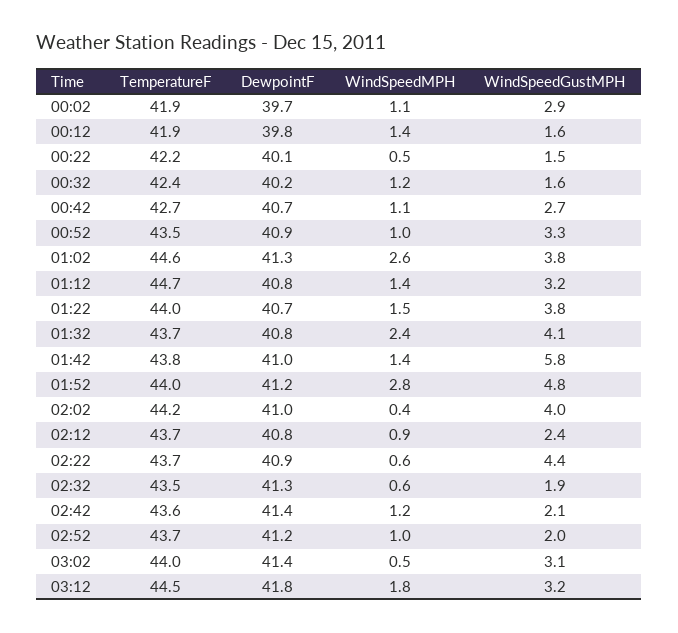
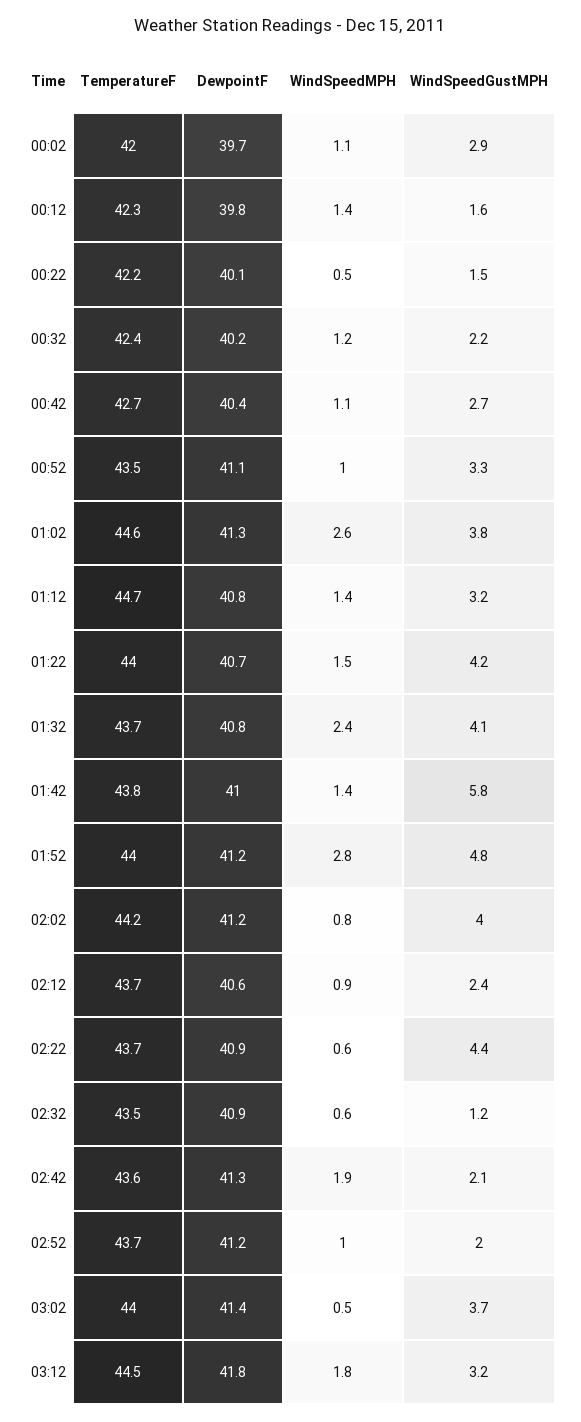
  {
    "TemperatureF": {
-     "00:02": 41.9,
+     "00:02": 42,
-     "00:12": 41.9,
+     "00:12": 42.3,
      "00:22": 42.2,
      "00:32": 42.4,
      "00:42": 42.7,
      "00:52": 43.5,
      "01:02": 44.6,
      "01:12": 44.7,
      "01:22": 44,
      "01:32": 43.7,
      "01:42": 43.8,
      "01:52": 44,
      "02:02": 44.2,
      "02:12": 43.7,
      "02:22": 43.7,
      "02:32": 43.5,
      "02:42": 43.6,
      "02:52": 43.7,
      "03:02": 44,
      "03:12": 44.5
    },
    "DewpointF": {
      "00:02": 39.7,
      "00:12": 39.8,
      "00:22": 40.1,
      "00:32": 40.2,
-     "00:42": 40.7,
+     "00:42": 40.4,
-     "00:52": 40.9,
+     "00:52": 41.1,
      "01:02": 41.3,
      "01:12": 40.8,
      "01:22": 40.7,
      "01:32": 40.8,
      "01:42": 41,
      "01:52": 41.2,
-     "02:02": 41,
+     "02:02": 41.2,
-     "02:12": 40.8,
+     "02:12": 40.6,
      "02:22": 40.9,
-     "02:32": 41.3,
+     "02:32": 40.9,
-     "02:42": 41.4,
+     "02:42": 41.3,
      "02:52": 41.2,
      "03:02": 41.4,
      "03:12": 41.8
    },
    "WindSpeedMPH": {
      "00:02": 1.1,
      "00:12": 1.4,
      "00:22": 0.5,
      "00:32": 1.2,
      "00:42": 1.1,
      "00:52": 1,
      "01:02": 2.6,
      "01:12": 1.4,
      "01:22": 1.5,
      "01:32": 2.4,
      "01:42": 1.4,
      "01:52": 2.8,
-     "02:02": 0.4,
+     "02:02": 0.8,
      "02:12": 0.9,
      "02:22": 0.6,
      "02:32": 0.6,
-     "02:42": 1.2,
+     "02:42": 1.9,
      "02:52": 1,
      "03:02": 0.5,
      "03:12": 1.8
    },
    "WindSpeedGustMPH": {
      "00:02": 2.9,
      "00:12": 1.6,
      "00:22": 1.5,
-     "00:32": 1.6,
+     "00:32": 2.2,
      "00:42": 2.7,
      "00:52": 3.3,
      "01:02": 3.8,
      "01:12": 3.2,
-     "01:22": 3.8,
+     "01:22": 4.2,
      "01:32": 4.1,
      "01:42": 5.8,
      "01:52": 4.8,
      "02:02": 4,
      "02:12": 2.4,
      "02:22": 4.4,
-     "02:32": 1.9,
+     "02:32": 1.2,
      "02:42": 2.1,
      "02:52": 2,
-     "03:02": 3.1,
+     "03:02": 3.7,
      "03:12": 3.2
    }
  }

